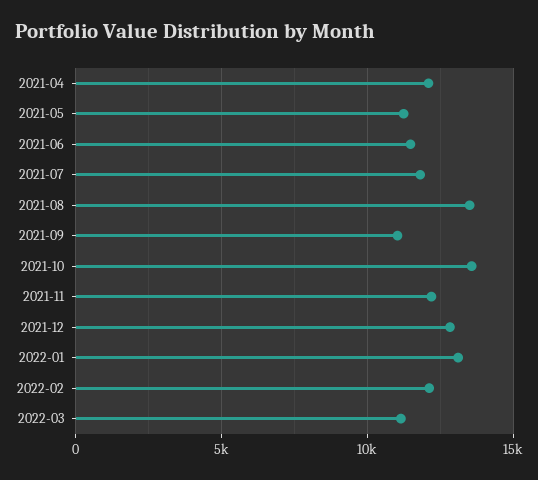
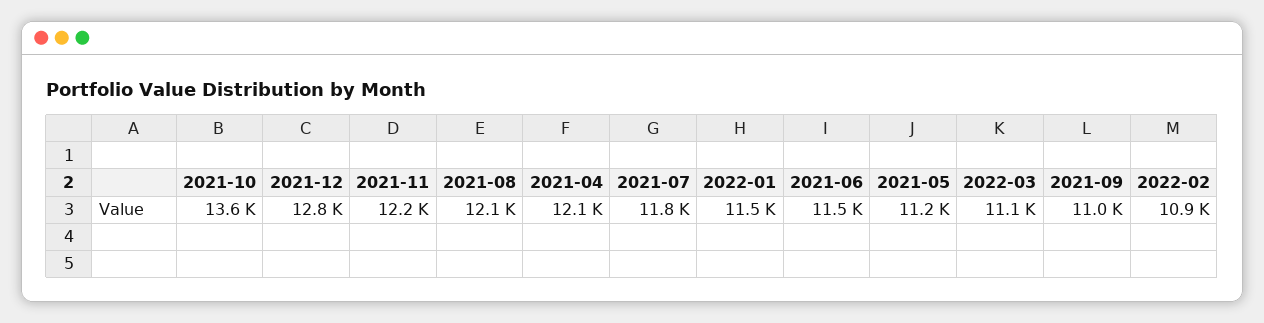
  {
    "2021-04": 12100,
    "2021-05": 11200,
    "2021-06": 11500,
    "2021-07": 11800,
-   "2021-08": 13500,
+   "2021-08": 12100,
    "2021-09": 11000,
    "2021-10": 13600,
    "2021-11": 12200,
    "2021-12": 12800,
-   "2022-01": 13000,
+   "2022-01": 11500,
-   "2022-02": 12000,
+   "2022-02": 10900,
    "2022-03": 11100
  }

